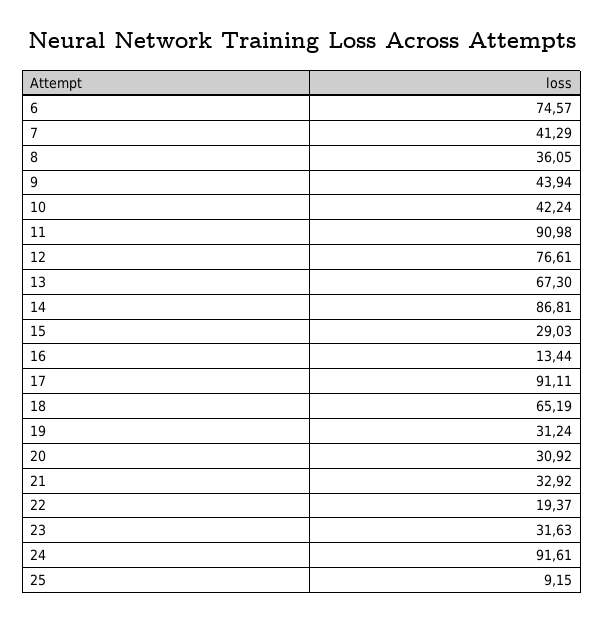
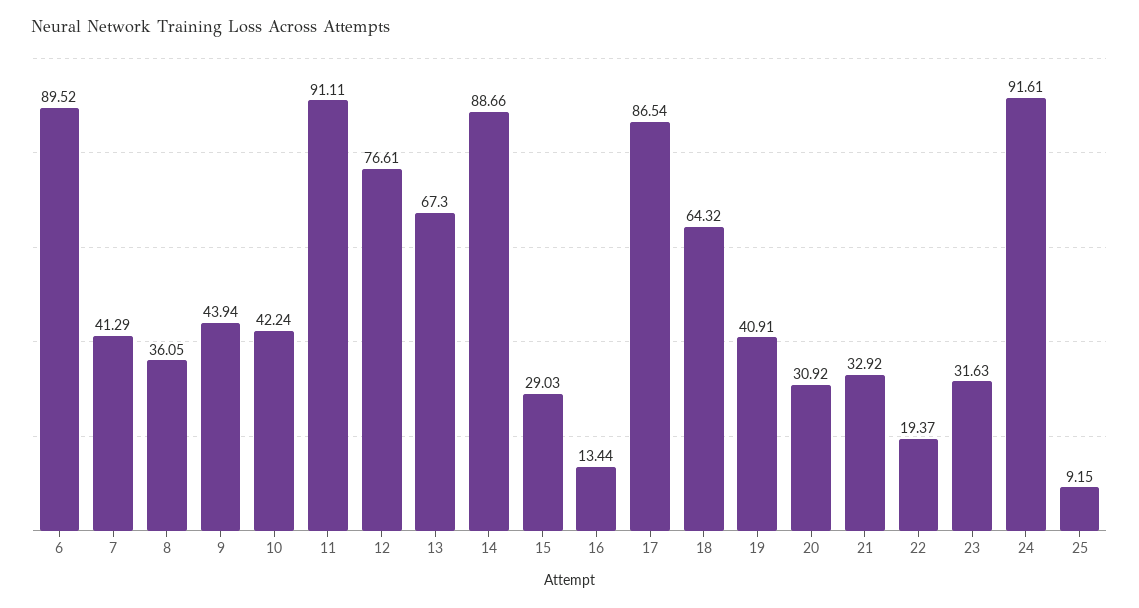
  {
-   "6": 74.57,
+   "6": 89.52,
    "7": 41.29,
    "8": 36.05,
    "9": 43.94,
    "10": 42.24,
-   "11": 90.98,
+   "11": 91.11,
    "12": 76.61,
    "13": 67.3,
-   "14": 86.81,
+   "14": 88.66,
    "15": 29.03,
    "16": 13.44,
-   "17": 91.11,
+   "17": 86.54,
-   "18": 65.19,
+   "18": 64.32,
-   "19": 31.24,
+   "19": 40.91,
    "20": 30.92,
    "21": 32.92,
    "22": 19.37,
    "23": 31.63,
    "24": 91.61,
    "25": 9.15
  }

